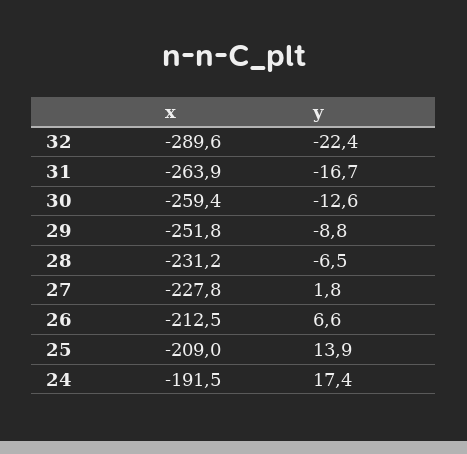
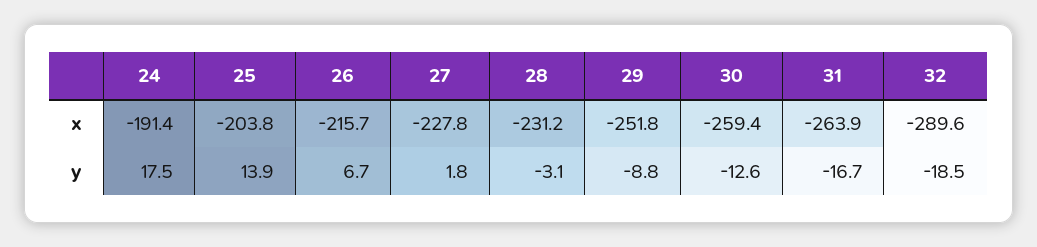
  {
    "x": {
      "32": -289.6,
      "31": -263.9,
      "30": -259.4,
      "29": -251.8,
      "28": -231.2,
      "27": -227.8,
-     "26": -212.5,
+     "26": -215.7,
-     "25": -209,
+     "25": -203.8,
-     "24": -191.5
+     "24": -191.4
    },
    "y": {
-     "32": -22.4,
+     "32": -18.5,
      "31": -16.7,
      "30": -12.6,
      "29": -8.8,
-     "28": -6.5,
+     "28": -3.1,
      "27": 1.8,
-     "26": 6.6,
+     "26": 6.7,
      "25": 13.9,
-     "24": 17.4
+     "24": 17.5
    }
  }

